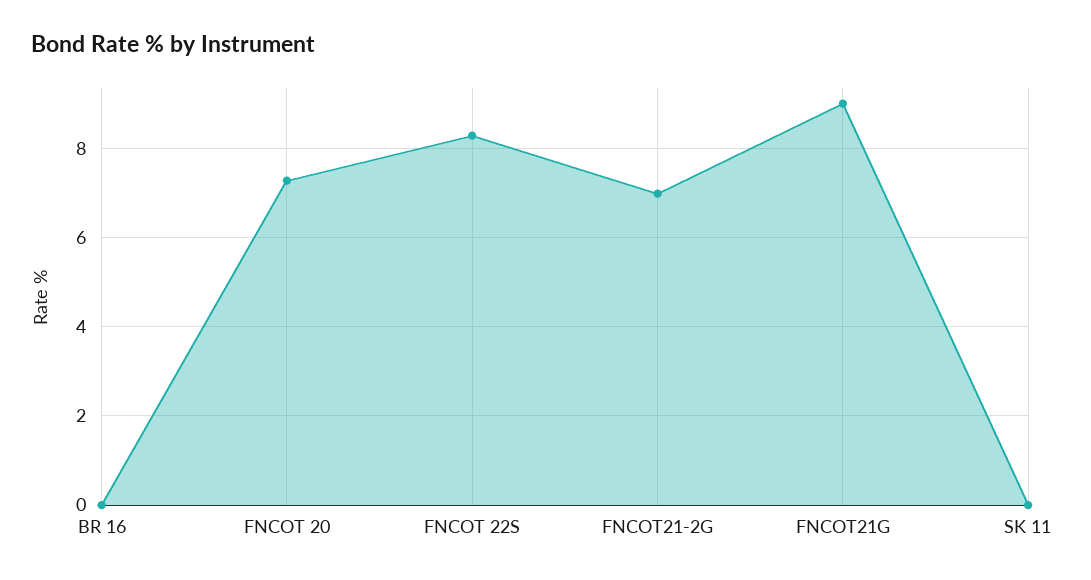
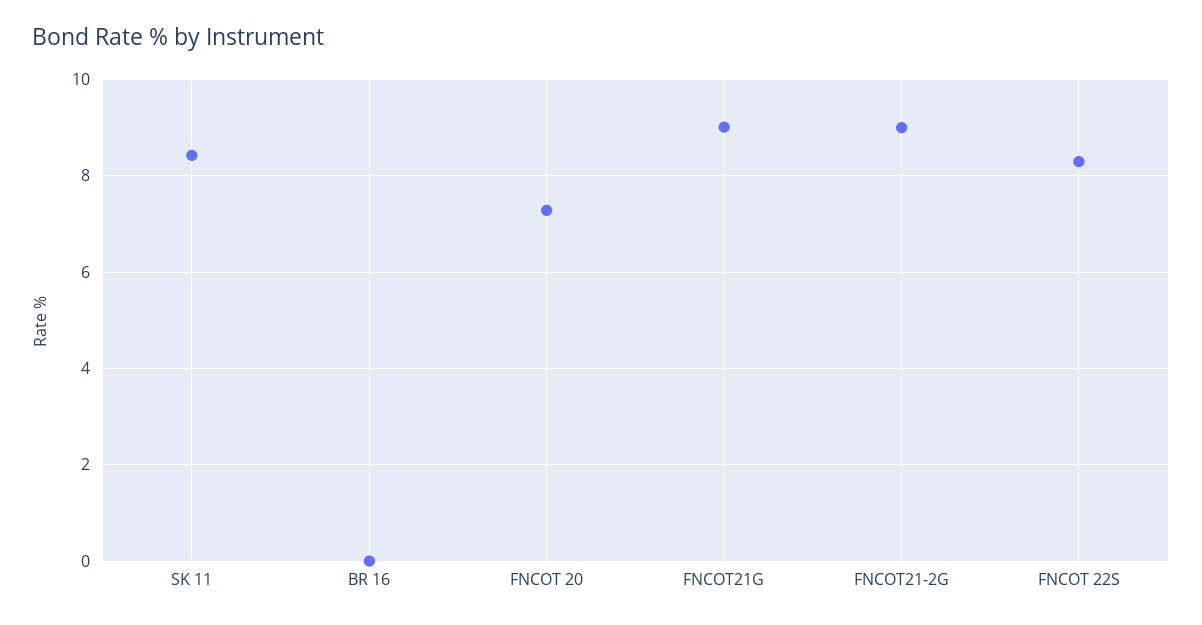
  {
    "BR 16": 0,
    "FNCOT 20": 7.2,
    "FNCOT 22S": 8.2,
-   "FNCOT21-2G": 7,
+   "FNCOT21-2G": 9,
    "FNCOT21G": 9,
-   "SK 11": 0
+   "SK 11": 8.4
  }

